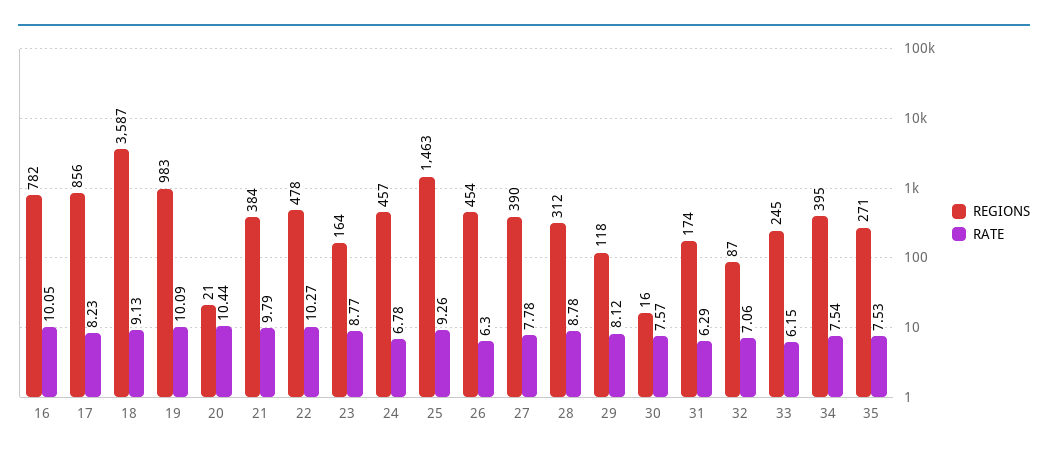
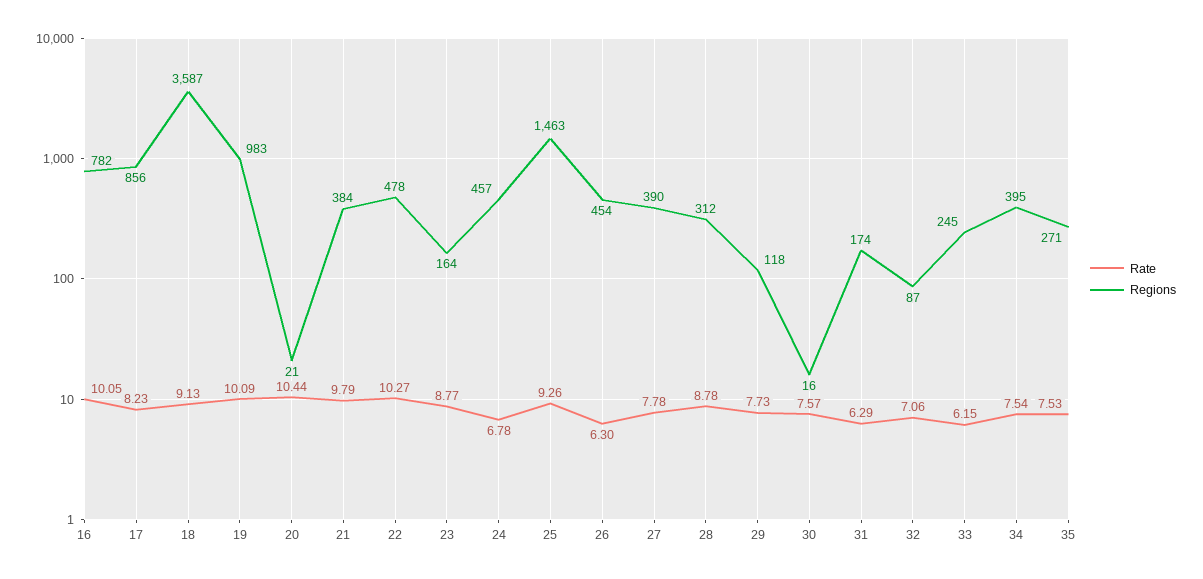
  {
    "REGIONS": {
      "16": 782,
      "17": 856,
      "18": 3587,
      "19": 983,
      "20": 21,
      "21": 384,
      "22": 478,
      "23": 164,
      "24": 457,
      "25": 1463,
      "26": 454,
      "27": 390,
      "28": 312,
      "29": 118,
      "30": 16,
      "31": 174,
      "32": 87,
      "33": 245,
      "34": 395,
      "35": 271
    },
    "RATE": {
      "16": 10.05,
      "17": 8.23,
      "18": 9.13,
      "19": 10.09,
      "20": 10.44,
      "21": 9.79,
      "22": 10.27,
      "23": 8.77,
      "24": 6.78,
      "25": 9.26,
      "26": 6.3,
      "27": 7.78,
      "28": 8.78,
-     "29": 8.12,
+     "29": 7.73,
      "30": 7.57,
      "31": 6.29,
      "32": 7.06,
      "33": 6.15,
      "34": 7.54,
      "35": 7.53
    }
  }

